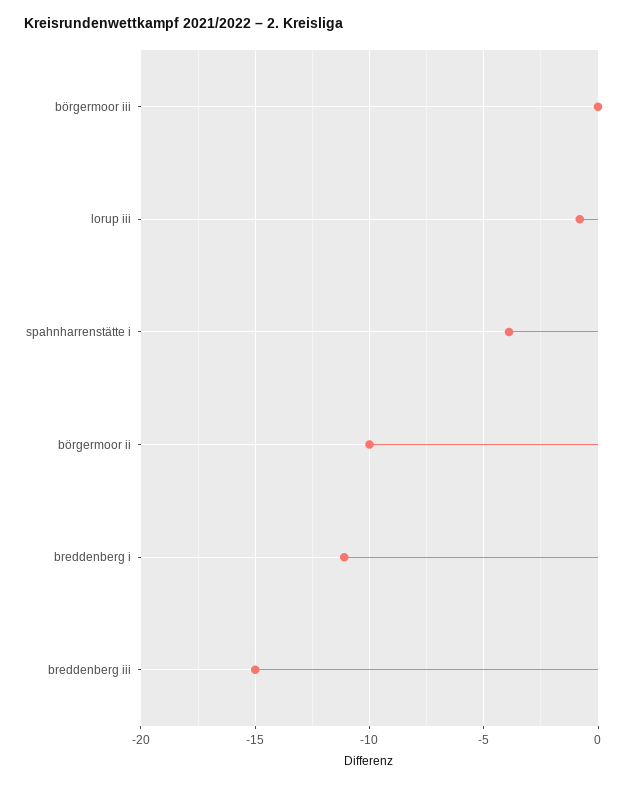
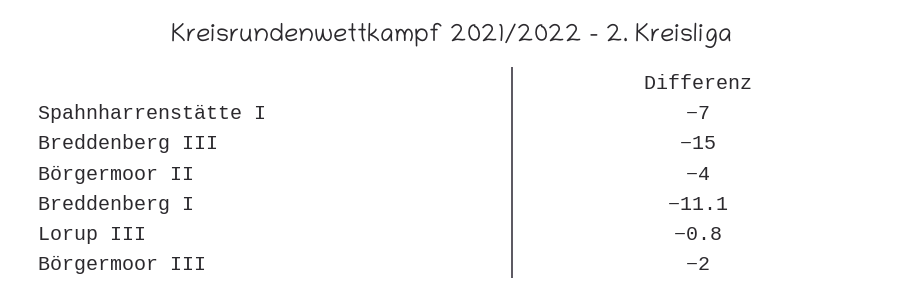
  {
-   "börgermoor iii": 0,
+   "börgermoor iii": -2,
    "lorup iii": -0.8,
-   "spahnharrenstätte i": -4,
+   "spahnharrenstätte i": -7,
-   "börgermoor ii": -10,
+   "börgermoor ii": -4,
    "breddenberg i": -11.1,
    "breddenberg iii": -15
  }

